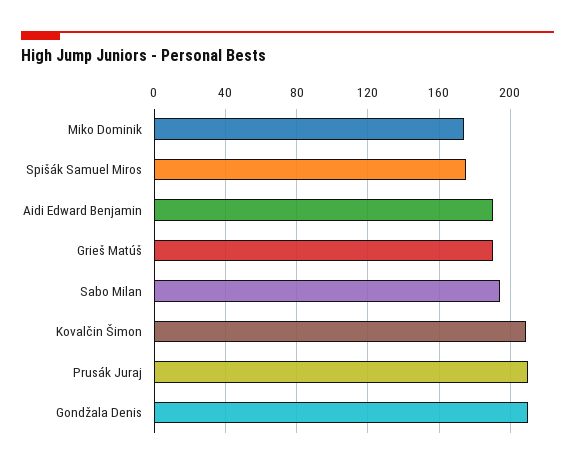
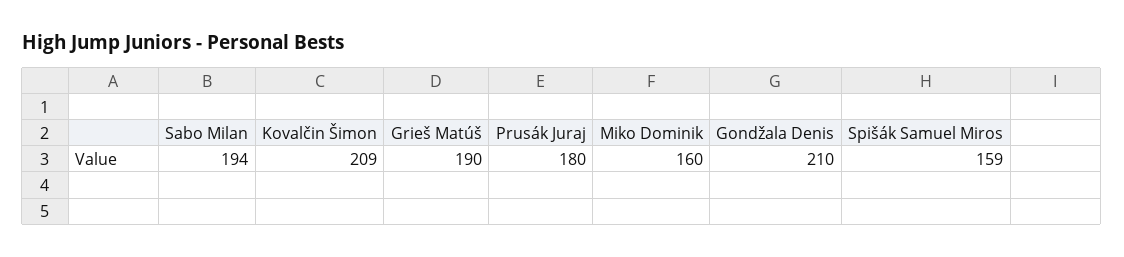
  {
-   "Miko Dominik": 175,
+   "Miko Dominik": 160,
-   "Spišák Samuel Miros": 175,
+   "Spišák Samuel Miros": 159,
-   "Aidi Edward Benjamin": 190,
    "Grieš Matúš": 190,
    "Sabo Milan": 194,
    "Kovalčin Šimon": 209,
-   "Prusák Juraj": 210,
+   "Prusák Juraj": 180,
    "Gondžala Denis": 210
  }

